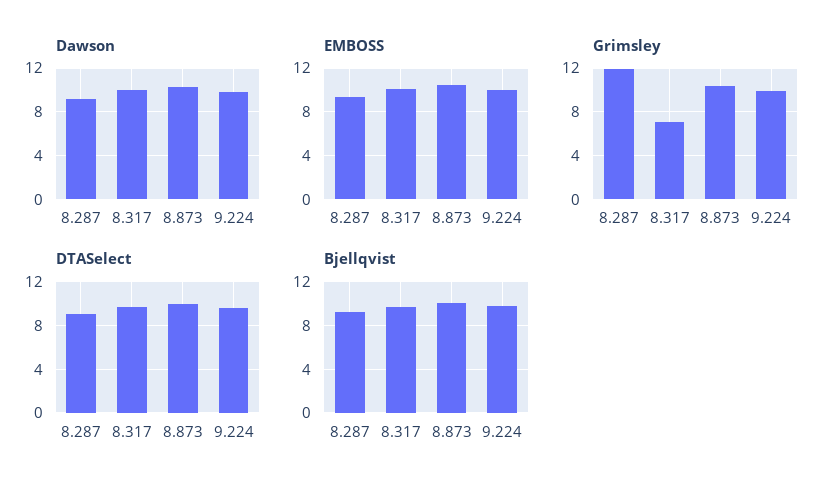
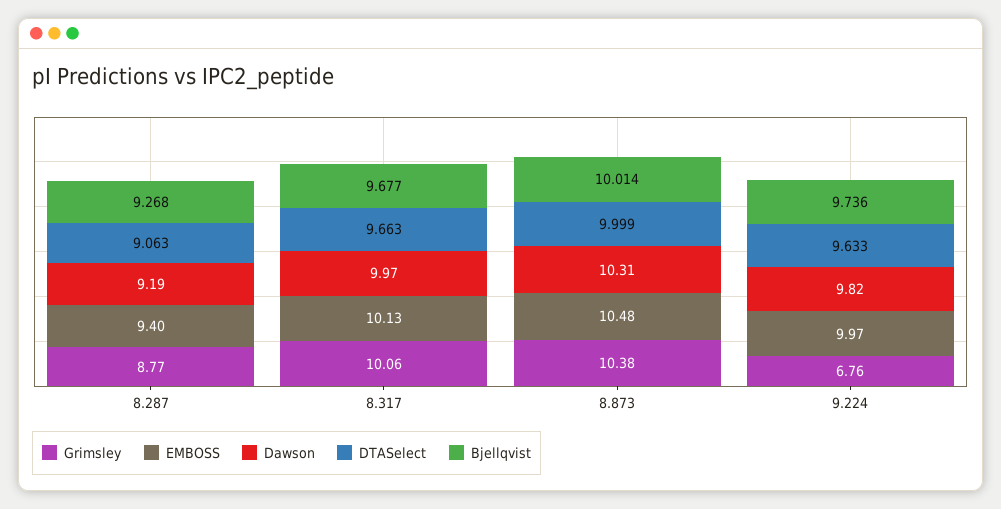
  {
    "Dawson": {
      "8.287": 9.19,
      "8.317": 9.97,
      "8.873": 10.31,
      "9.224": 9.82
    },
    "EMBOSS": {
      "8.287": 9.4,
      "8.317": 10.13,
      "8.873": 10.48,
      "9.224": 9.97
    },
    "Grimsley": {
-     "8.287": 12,
+     "8.287": 8.77,
-     "8.317": 7,
+     "8.317": 10.06,
      "8.873": 10.38,
-     "9.224": 10
+     "9.224": 6.76
    },
    "DTASelect": {
      "8.287": 9.063,
      "8.317": 9.663,
      "8.873": 9.999,
      "9.224": 9.633
    },
    "Bjellqvist": {
      "8.287": 9.268,
      "8.317": 9.677,
      "8.873": 10.014,
      "9.224": 9.736
    }
  }

